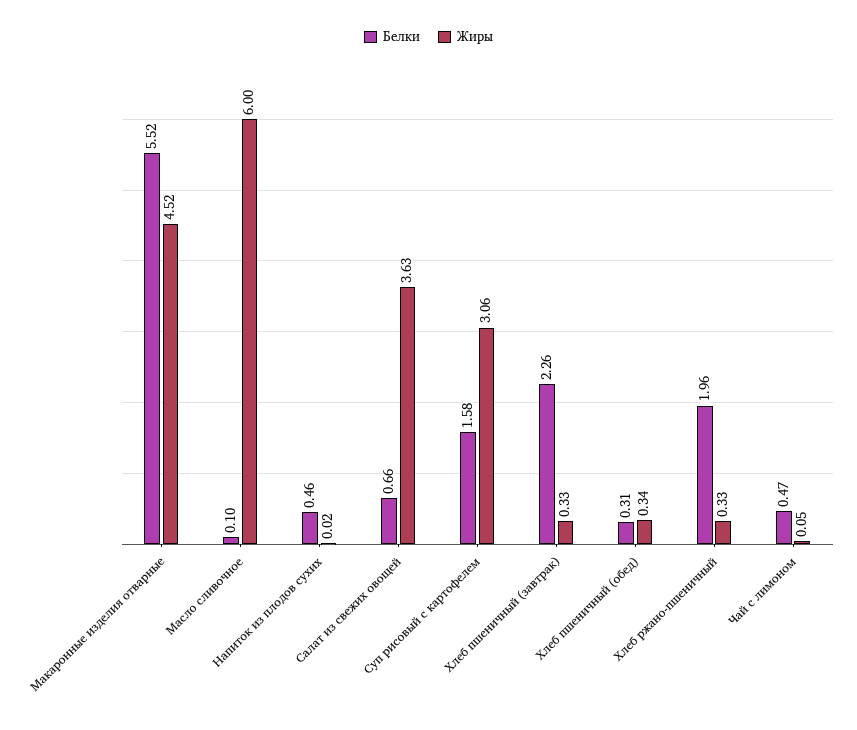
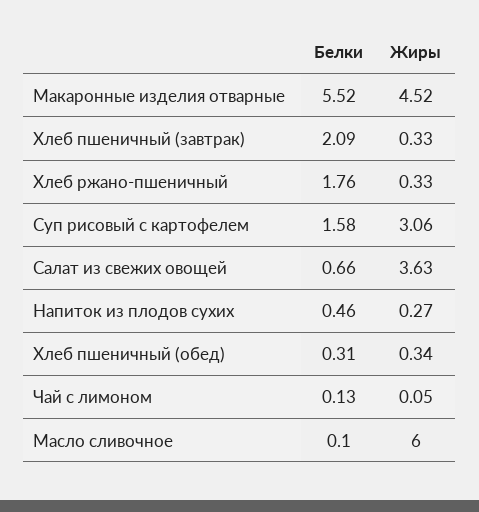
  {
    "Белки": {
      "Макаронные изделия отварные": 5.52,
      "Масло сливочное": 0.1,
      "Напиток из плодов сухих": 0.46,
      "Салат из свежих овощей": 0.66,
      "Суп рисовый с картофелем": 1.58,
-     "Хлеб пшеничный (завтрак)": 2.26,
+     "Хлеб пшеничный (завтрак)": 2.09,
      "Хлеб пшеничный (обед)": 0.31,
-     "Хлеб ржано-пшеничный": 1.96,
+     "Хлеб ржано-пшеничный": 1.76,
-     "Чай с лимоном": 0.47
+     "Чай с лимоном": 0.13
    },
    "Жиры": {
      "Макаронные изделия отварные": 4.52,
      "Масло сливочное": 6,
-     "Напиток из плодов сухих": 0.02,
+     "Напиток из плодов сухих": 0.27,
      "Салат из свежих овощей": 3.63,
      "Суп рисовый с картофелем": 3.06,
      "Хлеб пшеничный (завтрак)": 0.33,
      "Хлеб пшеничный (обед)": 0.34,
      "Хлеб ржано-пшеничный": 0.33,
      "Чай с лимоном": 0.05
    }
  }

